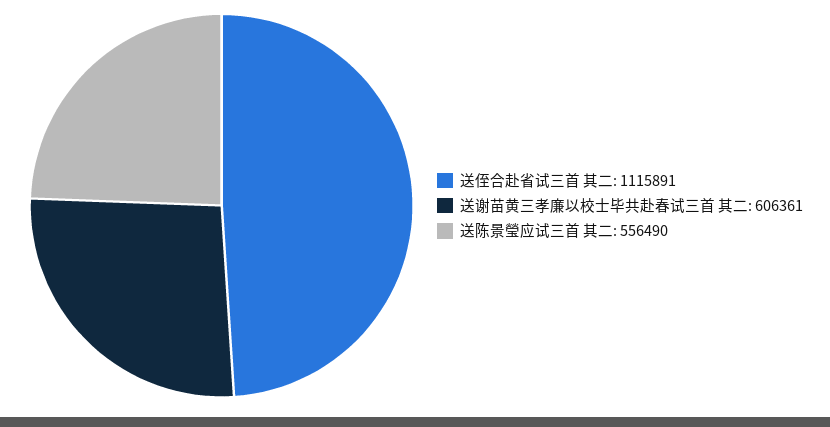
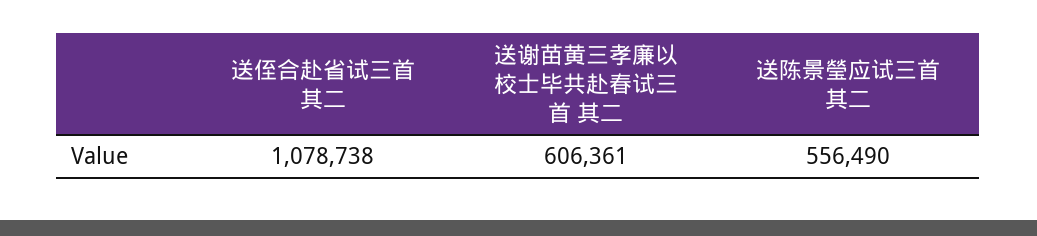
  {
-   "送侄合赴省试三首 其二": 1115891,
+   "送侄合赴省试三首 其二": 1078738,
    "送谢苗黄三孝廉以校士毕共赴春试三首 其二": 606361,
    "送陈景瑩应试三首 其二": 556490
  }

